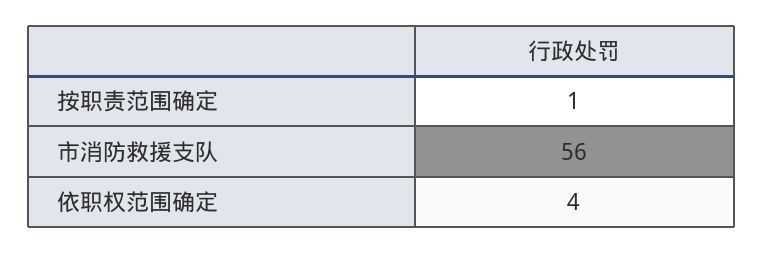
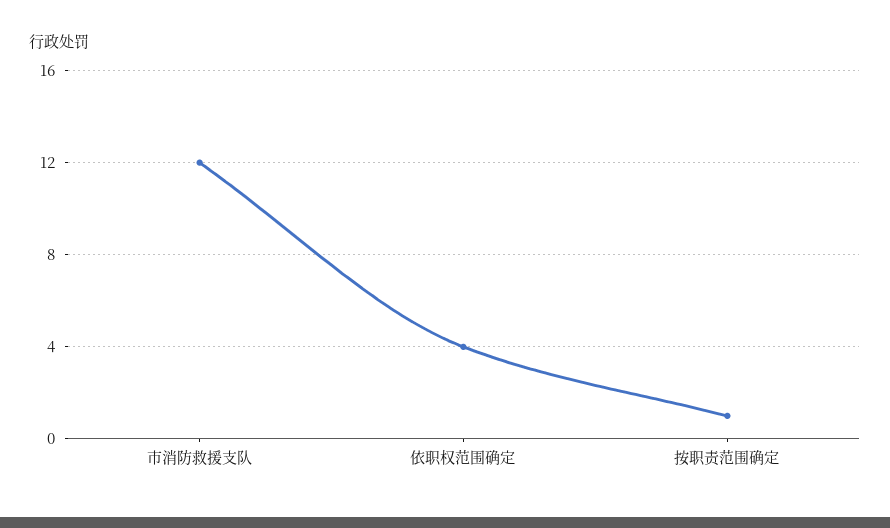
  {
    "按职责范围确定": 1,
-   "市消防救援支队": 56,
+   "市消防救援支队": 12,
    "依职权范围确定": 4
  }

